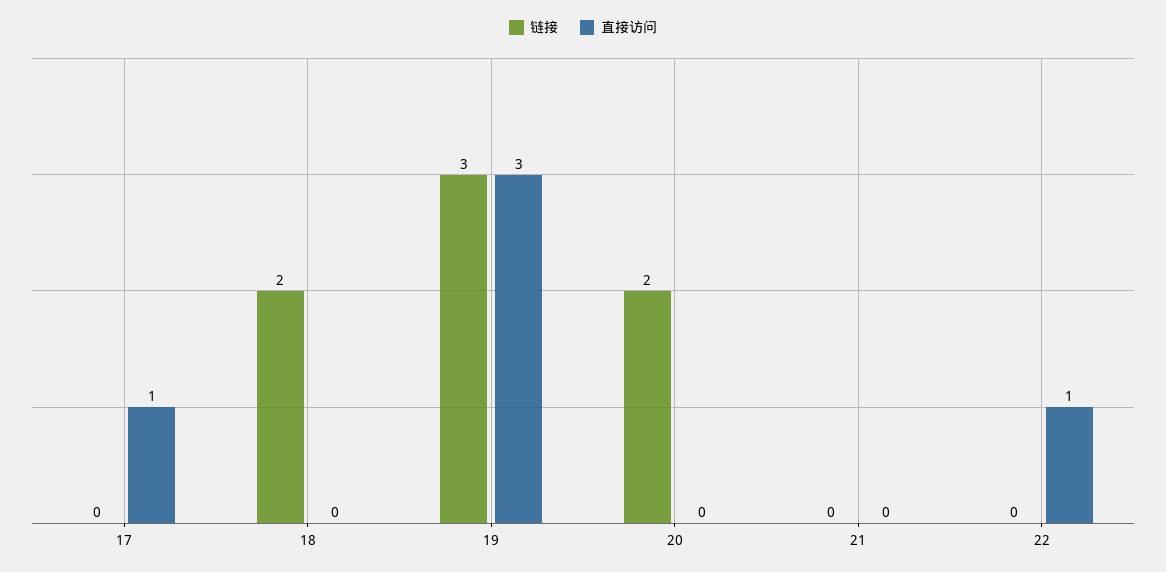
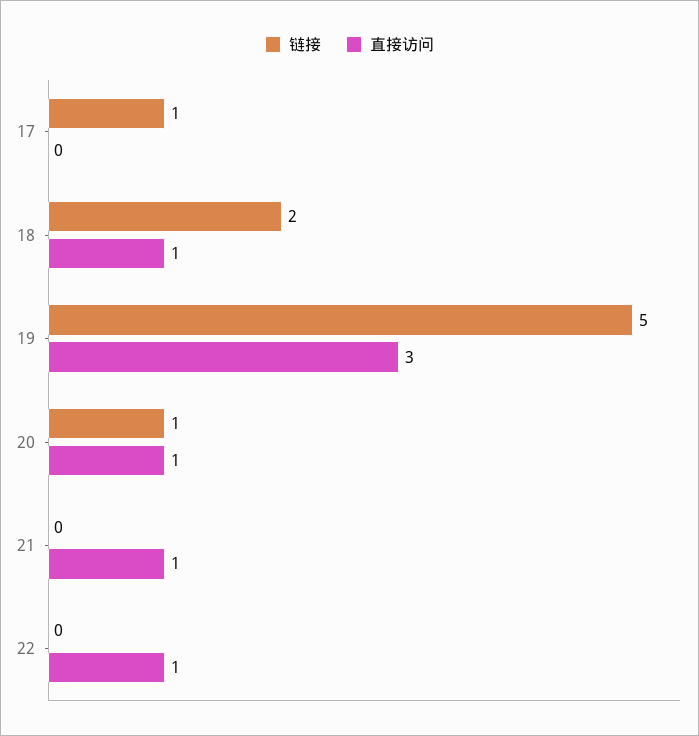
  {
    "链接": {
-     "17": 0,
+     "17": 1,
      "18": 2,
-     "19": 3,
+     "19": 5,
-     "20": 2,
+     "20": 1,
      "21": 0,
      "22": 0
    },
    "直接访问": {
-     "17": 1,
+     "17": 0,
-     "18": 0,
+     "18": 1,
      "19": 3,
-     "20": 0,
+     "20": 1,
-     "21": 0,
+     "21": 1,
      "22": 1
    }
  }

